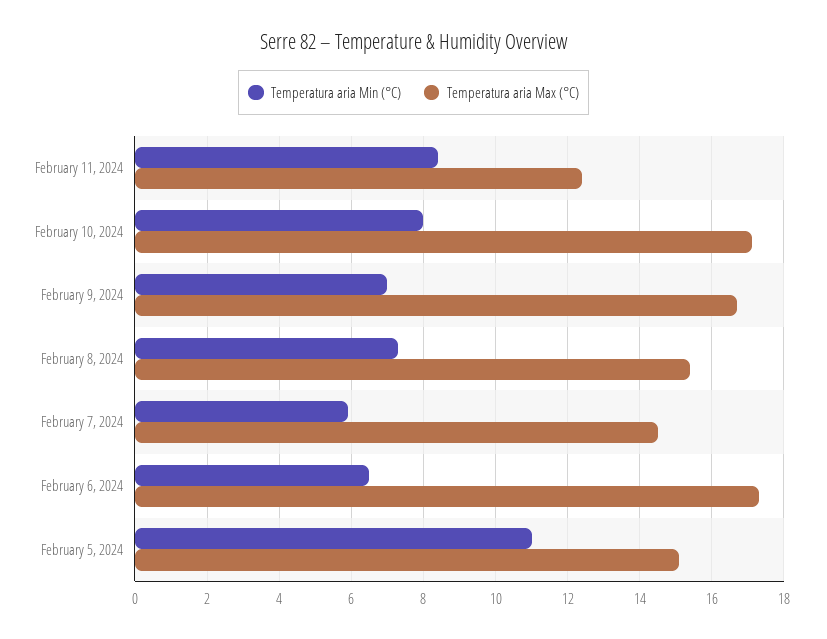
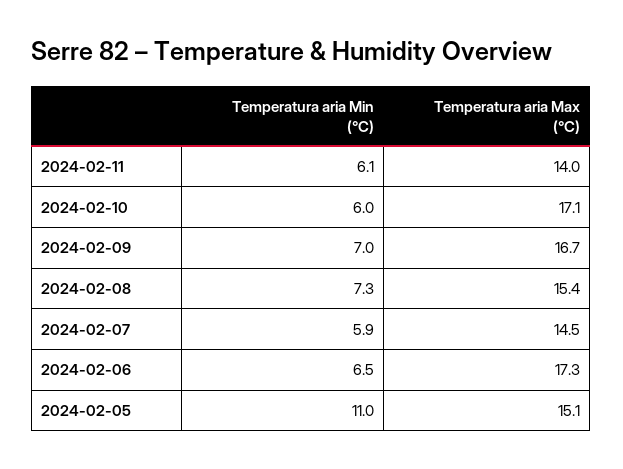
  {
    "Temperatura aria Min (°C)": {
-     "February 11, 2024": 8.5,
+     "February 11, 2024": 6.1,
-     "February 10, 2024": 8,
+     "February 10, 2024": 6,
      "February 9, 2024": 7,
      "February 8, 2024": 7.3,
      "February 7, 2024": 5.9,
      "February 6, 2024": 6.5,
      "February 5, 2024": 11
    },
    "Temperatura aria Max (°C)": {
-     "February 11, 2024": 12.5,
+     "February 11, 2024": 14,
      "February 10, 2024": 17.1,
      "February 9, 2024": 16.7,
      "February 8, 2024": 15.4,
      "February 7, 2024": 14.5,
      "February 6, 2024": 17.3,
      "February 5, 2024": 15.1
    }
  }

